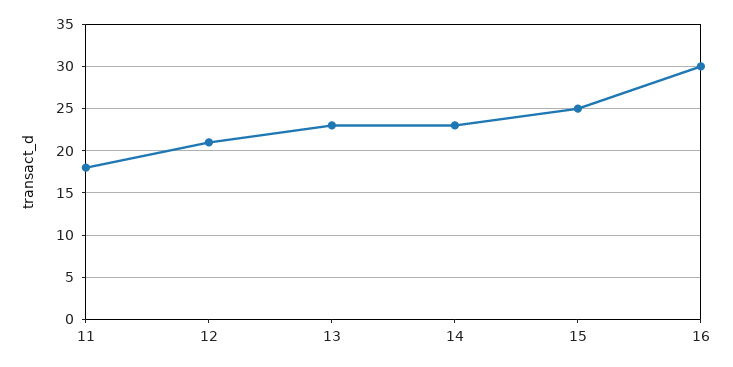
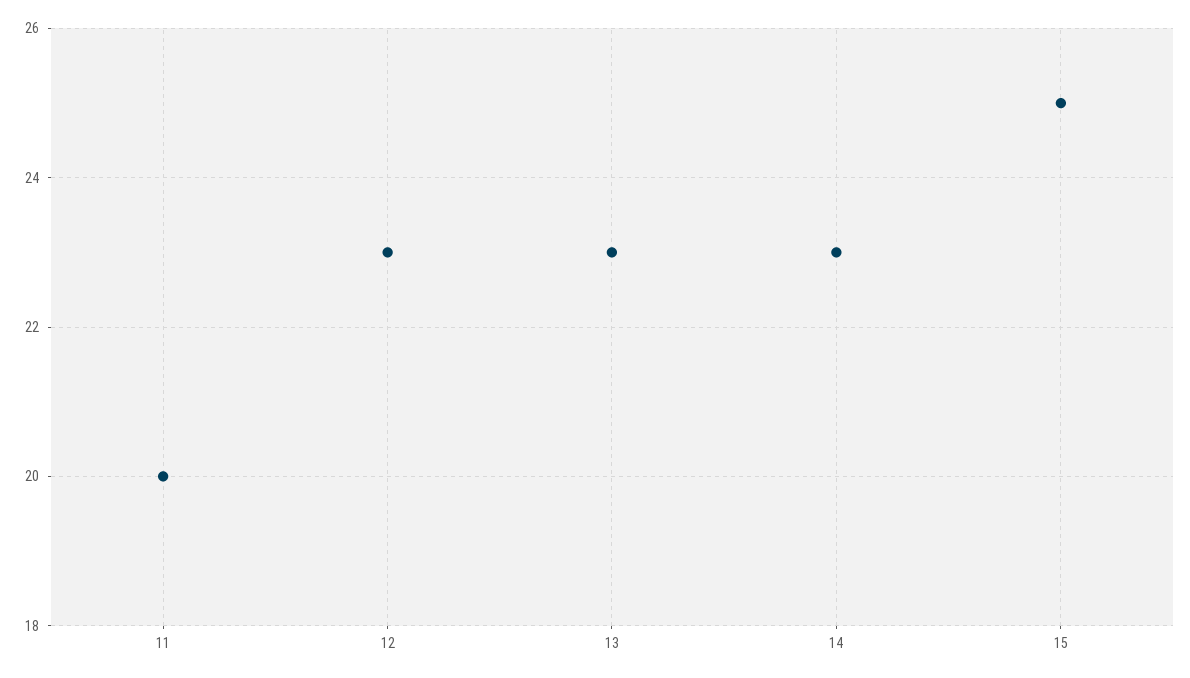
  {
-   "11": 18,
+   "11": 20,
-   "12": 21,
+   "12": 23,
    "13": 23,
    "14": 23,
-   "15": 25,
+   "15": 25
-   "16": 30
  }

